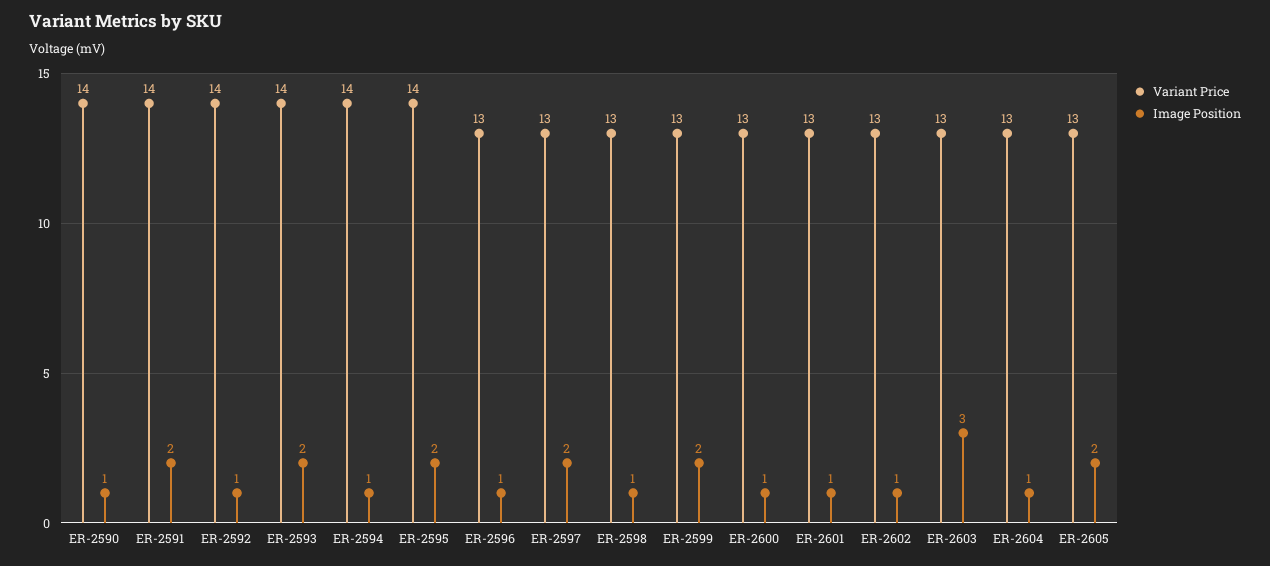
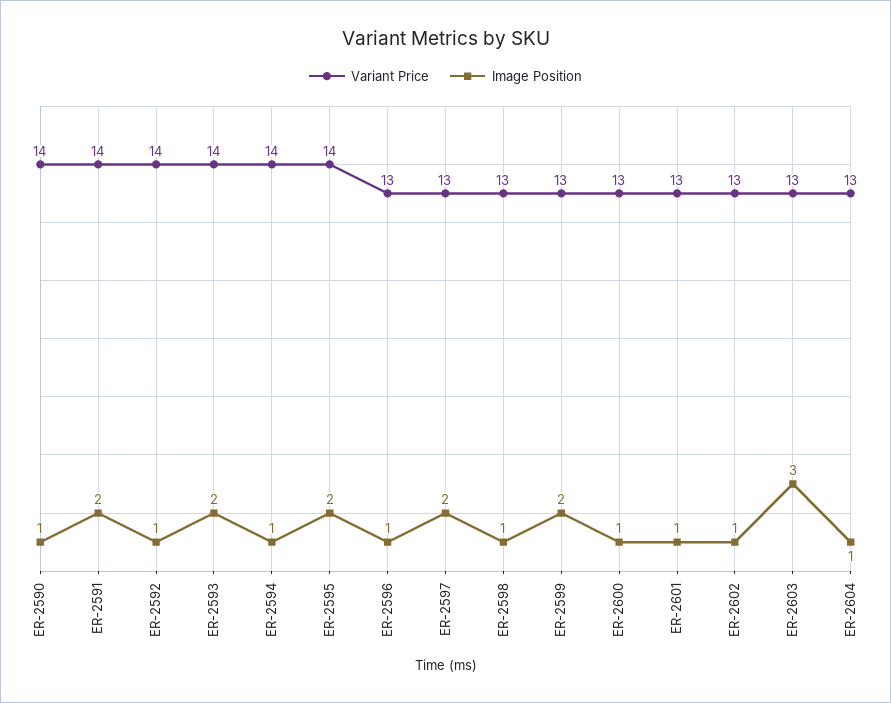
  {
    "Variant Price": {
      "ER-2590": 14,
      "ER-2591": 14,
      "ER-2592": 14,
      "ER-2593": 14,
      "ER-2594": 14,
      "ER-2595": 14,
      "ER-2596": 13,
      "ER-2597": 13,
      "ER-2598": 13,
      "ER-2599": 13,
      "ER-2600": 13,
      "ER-2601": 13,
      "ER-2602": 13,
      "ER-2603": 13,
-     "ER-2604": 13,
+     "ER-2604": 13
-     "ER-2605": 13
    },
    "Image Position": {
      "ER-2590": 1,
      "ER-2591": 2,
      "ER-2592": 1,
      "ER-2593": 2,
      "ER-2594": 1,
      "ER-2595": 2,
      "ER-2596": 1,
      "ER-2597": 2,
      "ER-2598": 1,
      "ER-2599": 2,
      "ER-2600": 1,
      "ER-2601": 1,
      "ER-2602": 1,
      "ER-2603": 3,
-     "ER-2604": 1,
+     "ER-2604": 1
-     "ER-2605": 2
    }
  }

